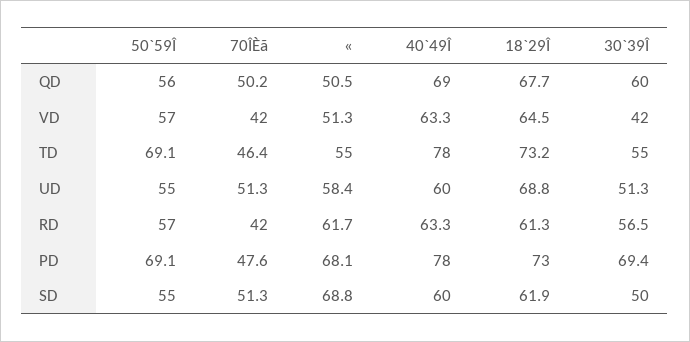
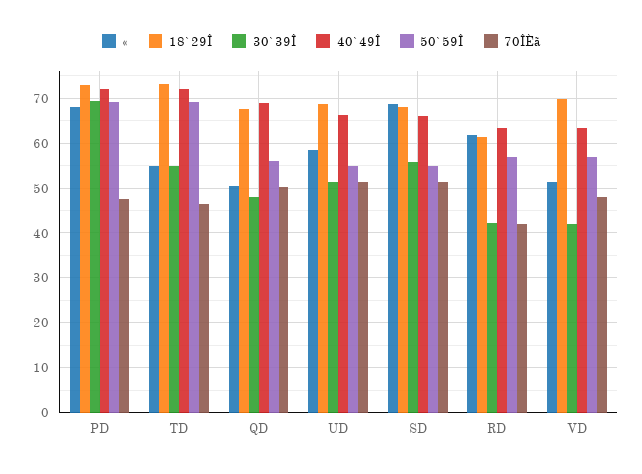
  {
    "50`59Î": {
      "QD": 56,
      "VD": 57,
      "TD": 69.1,
      "UD": 55,
      "RD": 57,
      "PD": 69.1,
      "SD": 55
    },
    "70ÎÈã": {
      "QD": 50.2,
-     "VD": 42,
+     "VD": 48,
      "TD": 46.4,
      "UD": 51.3,
      "RD": 42,
      "PD": 47.6,
      "SD": 51.3
    },
    "«": {
      "QD": 50.5,
      "VD": 51.3,
      "TD": 55,
      "UD": 58.4,
      "RD": 61.7,
      "PD": 68.1,
      "SD": 68.8
    },
    "40`49Î": {
      "QD": 69,
      "VD": 63.3,
-     "TD": 78,
+     "TD": 72,
-     "UD": 60,
+     "UD": 66,
      "RD": 63.3,
-     "PD": 78,
+     "PD": 72,
-     "SD": 60
+     "SD": 66
    },
    "18`29Î": {
      "QD": 67.7,
-     "VD": 64.5,
+     "VD": 70,
      "TD": 73.2,
      "UD": 68.8,
      "RD": 61.3,
      "PD": 73,
-     "SD": 61.9
+     "SD": 68
    },
    "30`39Î": {
-     "QD": 60,
+     "QD": 48,
      "VD": 42,
      "TD": 55,
      "UD": 51.3,
-     "RD": 56.5,
+     "RD": 42,
      "PD": 69.4,
-     "SD": 50
+     "SD": 56
    }
  }

